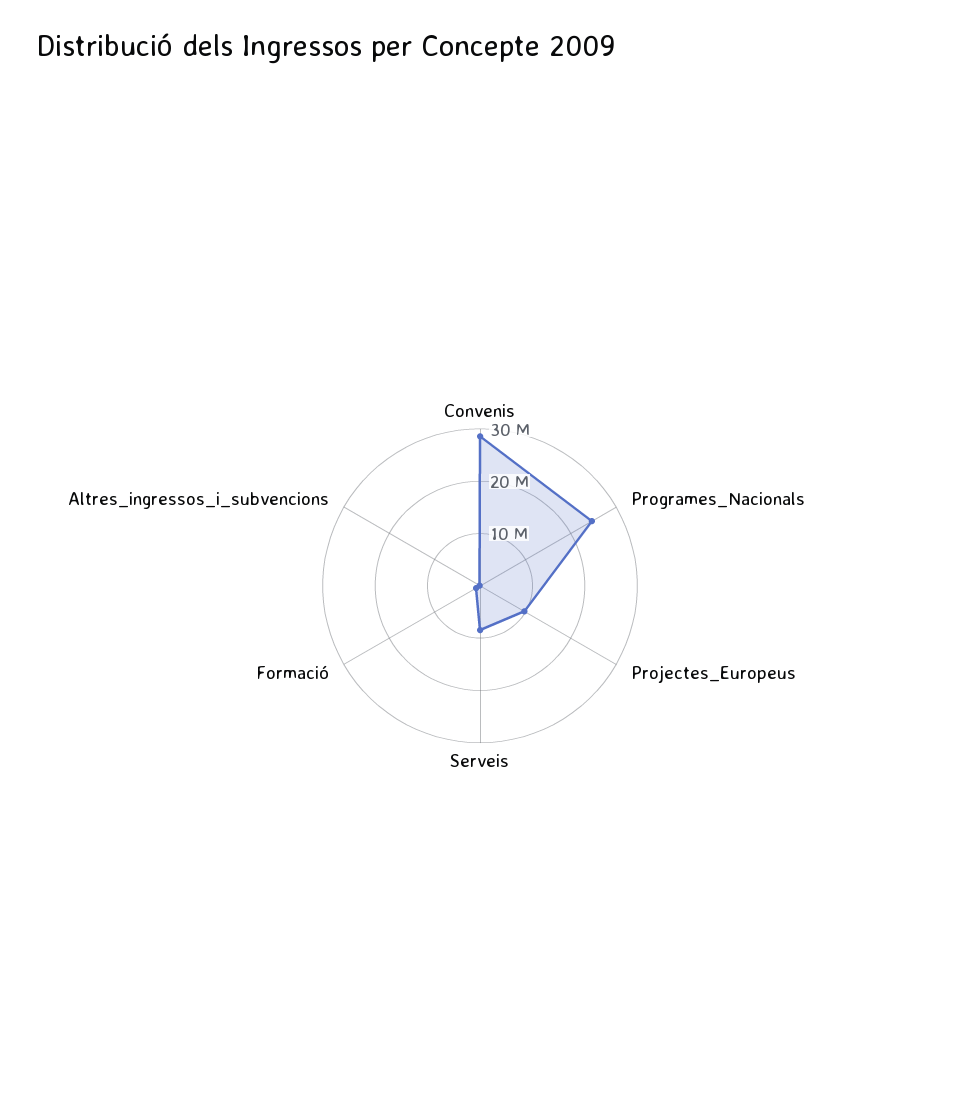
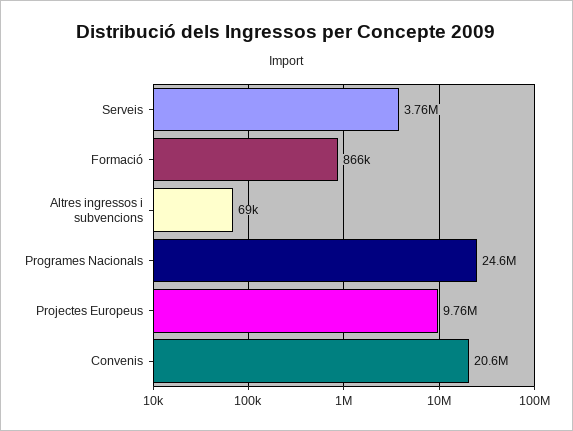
  {
-   "Convenis": 28000000,
+   "Convenis": 20600000,
    "Programes_Nacionals": 24600000,
    "Projectes_Europeus": 9760000,
-   "Serveis": 8000000,
+   "Serveis": 3760000,
    "Formació": 866000,
    "Altres_ingressos_i_subvencions": 69000
  }

